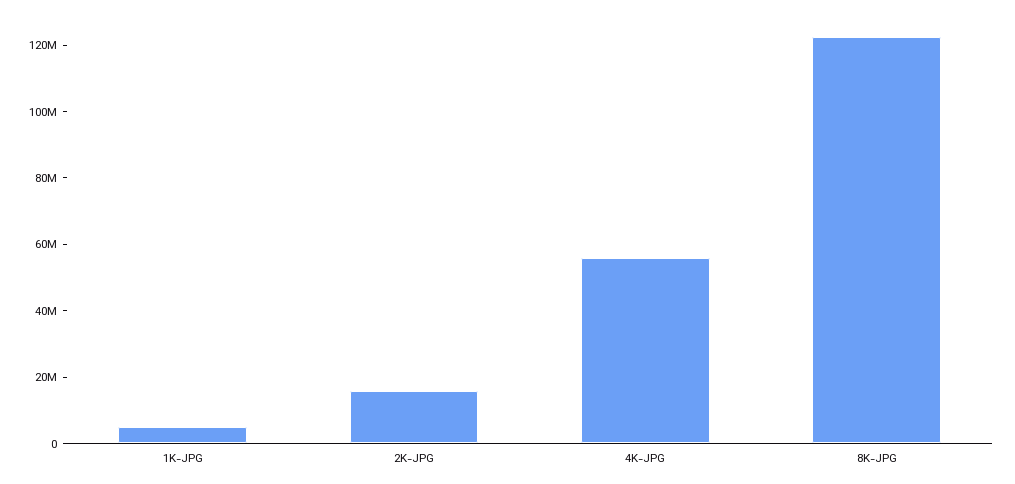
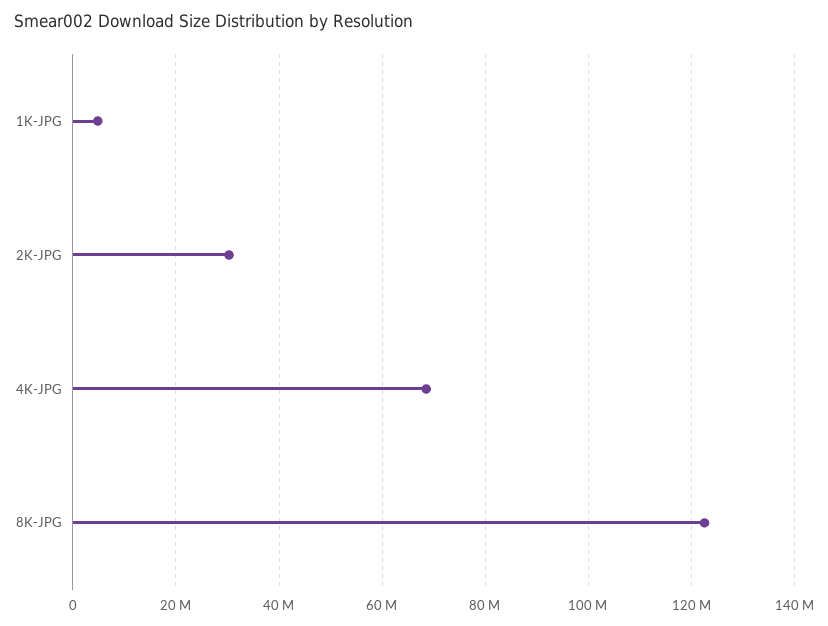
  {
    "1K-JPG": 4000000,
-   "2K-JPG": 15000000,
+   "2K-JPG": 30000000,
-   "4K-JPG": 55000000,
+   "4K-JPG": 68000000,
    "8K-JPG": 122000000
  }

